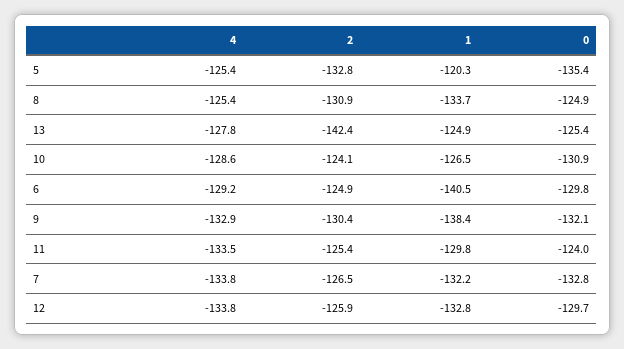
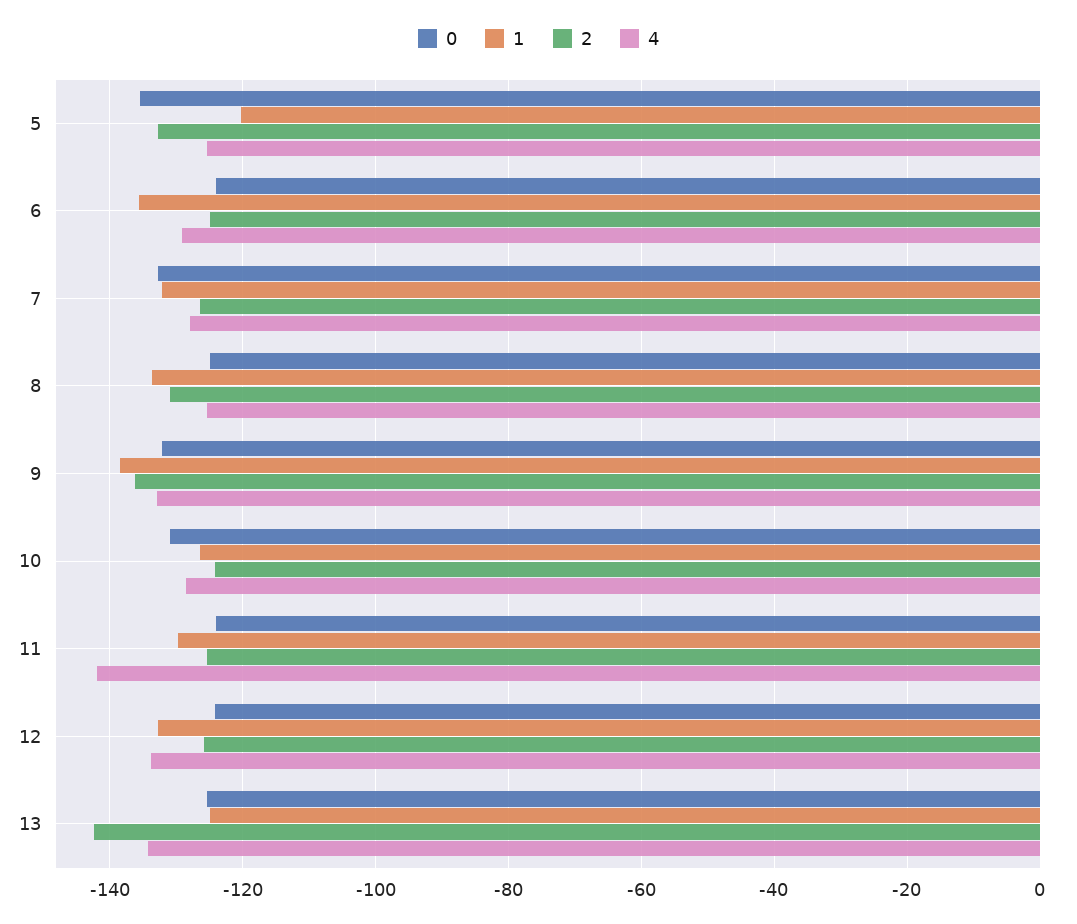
  {
    "4": {
      "5": -125.4,
      "8": -125.4,
-     "13": -127.8,
+     "13": -134,
      "10": -128.6,
      "6": -129.2,
      "9": -132.9,
-     "11": -133.5,
+     "11": -142,
-     "7": -133.8,
+     "7": -128,
      "12": -133.8
    },
    "2": {
      "5": -132.8,
      "8": -130.9,
      "13": -142.4,
      "10": -124.1,
      "6": -124.9,
-     "9": -130.4,
+     "9": -136,
      "11": -125.4,
      "7": -126.5,
      "12": -125.9
    },
    "1": {
      "5": -120.3,
      "8": -133.7,
      "13": -124.9,
      "10": -126.5,
-     "6": -140.5,
+     "6": -136,
      "9": -138.4,
      "11": -129.8,
      "7": -132.2,
      "12": -132.8
    },
    "0": {
      "5": -135.4,
      "8": -124.9,
      "13": -125.4,
      "10": -130.9,
-     "6": -129.8,
+     "6": -124,
      "9": -132.1,
      "11": -124,
      "7": -132.8,
-     "12": -129.7
+     "12": -124
    }
  }

